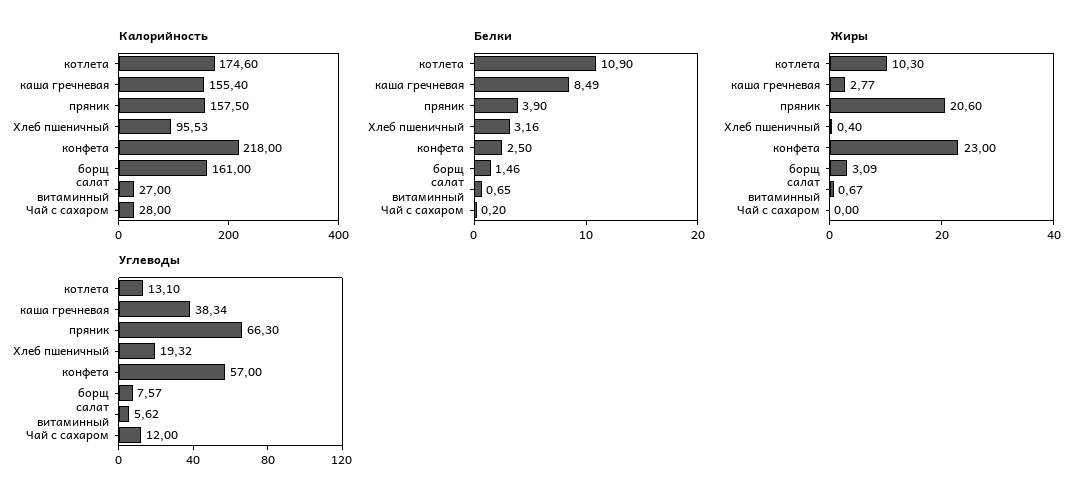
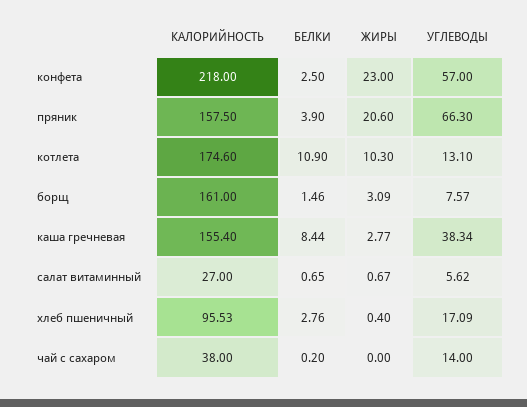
  {
    "Калорийность": {
      "котлета": 174.6,
      "каша гречневая": 155.4,
      "пряник": 157.5,
      "Хлеб пшеничный": 95.53,
      "конфета": 218,
      "борщ": 161,
      "салат витаминный": 27,
-     "Чай с сахаром": 28
+     "Чай с сахаром": 38
    },
    "Белки": {
      "котлета": 10.9,
-     "каша гречневая": 8.49,
+     "каша гречневая": 8.44,
      "пряник": 3.9,
-     "Хлеб пшеничный": 3.16,
+     "Хлеб пшеничный": 2.76,
      "конфета": 2.5,
      "борщ": 1.46,
      "салат витаминный": 0.65,
      "Чай с сахаром": 0.2
    },
    "Жиры": {
      "котлета": 10.3,
      "каша гречневая": 2.77,
      "пряник": 20.6,
      "Хлеб пшеничный": 0.4,
      "конфета": 23,
      "борщ": 3.09,
      "салат витаминный": 0.67,
      "Чай с сахаром": 0
    },
    "Углеводы": {
      "котлета": 13.1,
      "каша гречневая": 38.34,
      "пряник": 66.3,
-     "Хлеб пшеничный": 19.32,
+     "Хлеб пшеничный": 17.09,
      "конфета": 57,
      "борщ": 7.57,
      "салат витаминный": 5.62,
-     "Чай с сахаром": 12
+     "Чай с сахаром": 14
    }
  }

